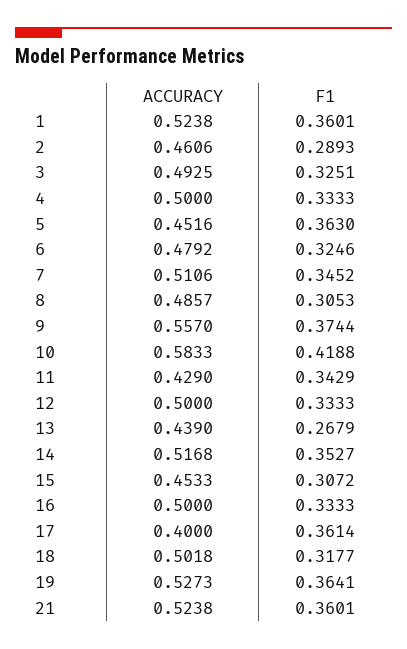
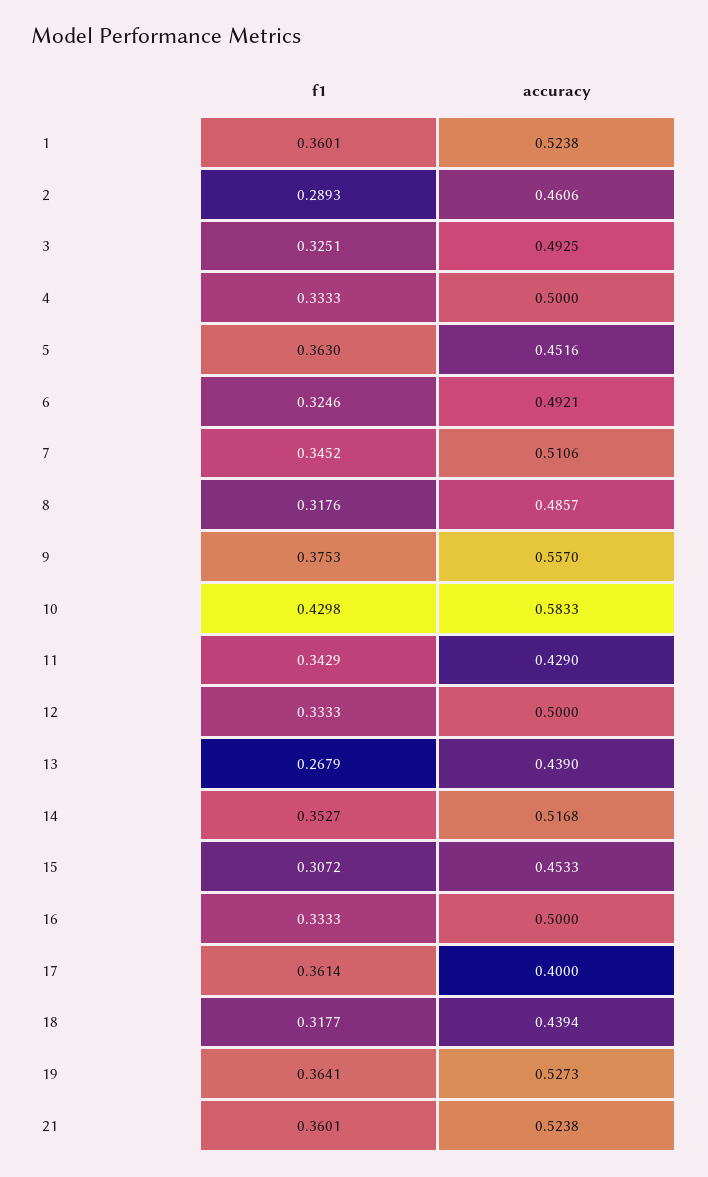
  {
    "ACCURACY": {
      "1": 0.5238,
      "2": 0.4606,
      "3": 0.4925,
      "4": 0.5,
      "5": 0.4516,
-     "6": 0.4792,
+     "6": 0.4921,
      "7": 0.5106,
      "8": 0.4857,
      "9": 0.557,
      "10": 0.5833,
      "11": 0.429,
      "12": 0.5,
      "13": 0.439,
      "14": 0.5168,
      "15": 0.4533,
      "16": 0.5,
      "17": 0.4,
-     "18": 0.5018,
+     "18": 0.4394,
      "19": 0.5273,
      "21": 0.5238
    },
    "F1": {
      "1": 0.3601,
      "2": 0.2893,
      "3": 0.3251,
      "4": 0.3333,
      "5": 0.363,
      "6": 0.3246,
      "7": 0.3452,
-     "8": 0.3053,
+     "8": 0.3176,
-     "9": 0.3744,
+     "9": 0.3753,
-     "10": 0.4188,
+     "10": 0.4298,
      "11": 0.3429,
      "12": 0.3333,
      "13": 0.2679,
      "14": 0.3527,
      "15": 0.3072,
      "16": 0.3333,
      "17": 0.3614,
      "18": 0.3177,
      "19": 0.3641,
      "21": 0.3601
    }
  }

